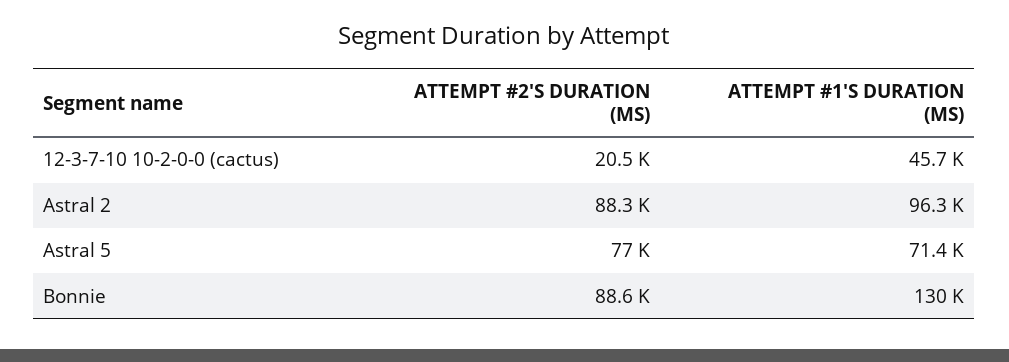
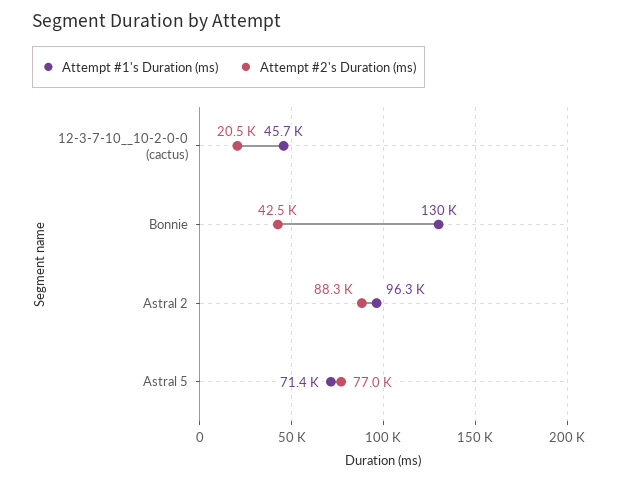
  {
    "ATTEMPT #2'S DURATION (MS)": {
      "12-3-7-10  10-2-0-0 (cactus)": 20500,
      "Astral 2": 88300,
      "Astral 5": 77000,
-     "Bonnie": 88600
+     "Bonnie": 42500
    },
    "ATTEMPT #1'S DURATION (MS)": {
      "12-3-7-10  10-2-0-0 (cactus)": 45700,
      "Astral 2": 96300,
      "Astral 5": 71400,
      "Bonnie": 130000
    }
  }

